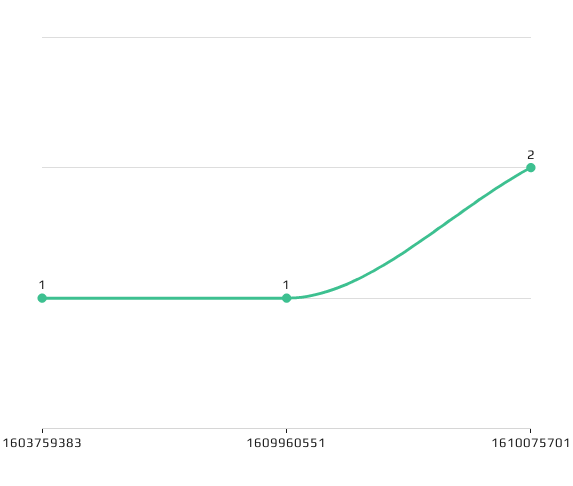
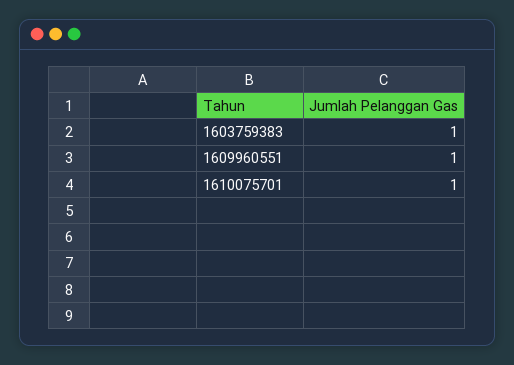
  {
    "1603759383": 1,
    "1609960551": 1,
-   "1610075701": 2
+   "1610075701": 1
  }

